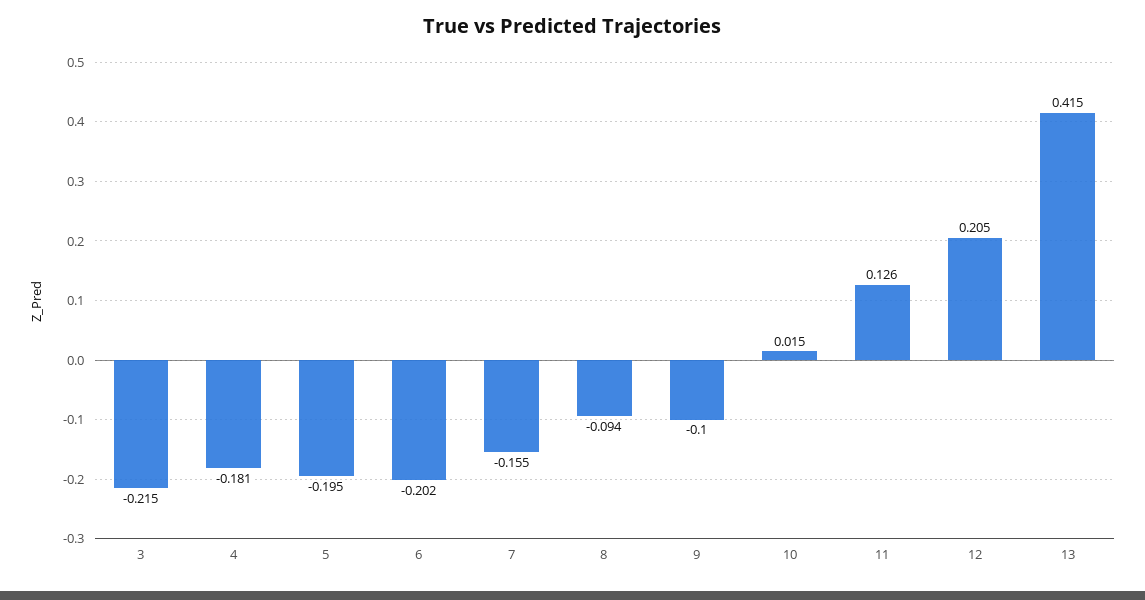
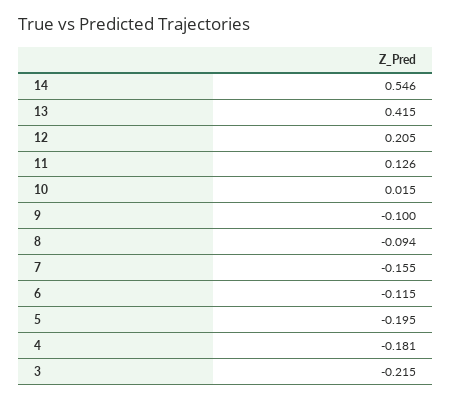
  {
    "3": -0.215,
    "4": -0.181,
    "5": -0.195,
-   "6": -0.202,
+   "6": -0.115,
    "7": -0.155,
    "8": -0.094,
    "9": -0.1,
    "10": 0.015,
    "11": 0.126,
    "12": 0.205,
-   "13": 0.415
+   "13": 0.415,
+   "14": 0.546
  }

